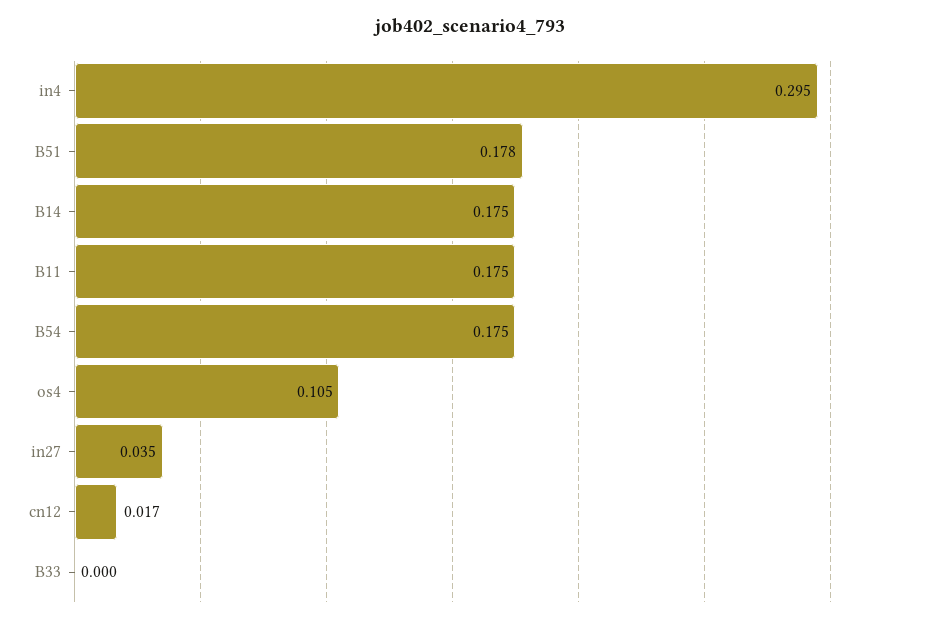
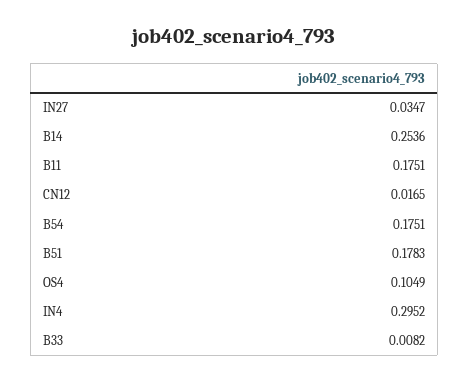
  {
    "in4": 0.2952,
    "B51": 0.1783,
-   "B14": 0.175,
+   "B14": 0.2536,
    "B11": 0.1751,
    "B54": 0.1751,
    "os4": 0.1049,
    "in27": 0.0347,
    "cn12": 0.0165,
-   "B33": 0
+   "B33": 0.0082
  }

